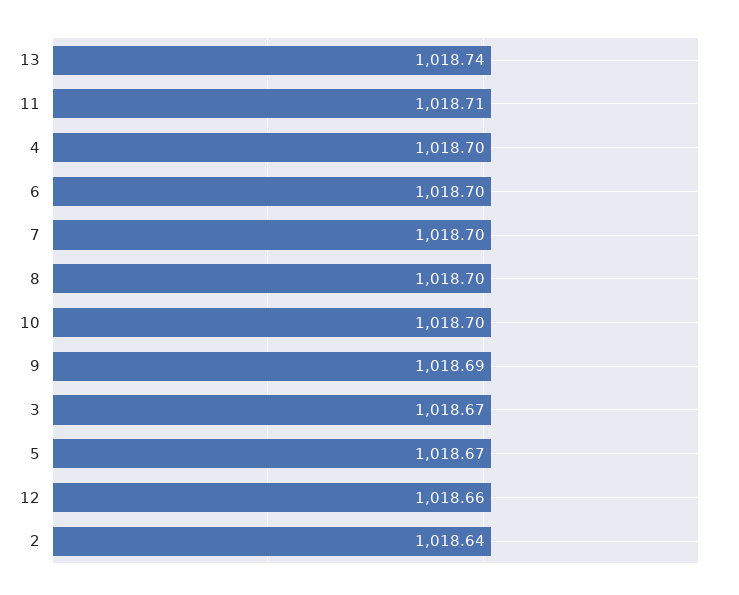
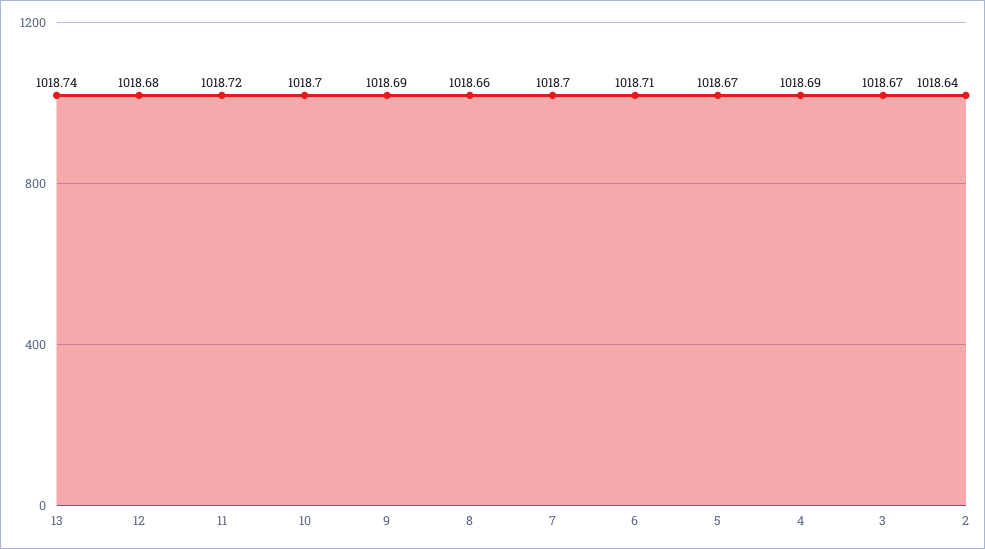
  {
    "13": 1018.74,
-   "11": 1018.71,
+   "11": 1018.72,
-   "4": 1018.7,
+   "4": 1018.69,
-   "6": 1018.7,
+   "6": 1018.71,
    "7": 1018.7,
-   "8": 1018.7,
+   "8": 1018.66,
    "10": 1018.7,
    "9": 1018.69,
    "3": 1018.67,
    "5": 1018.67,
-   "12": 1018.66,
+   "12": 1018.68,
    "2": 1018.64
  }

